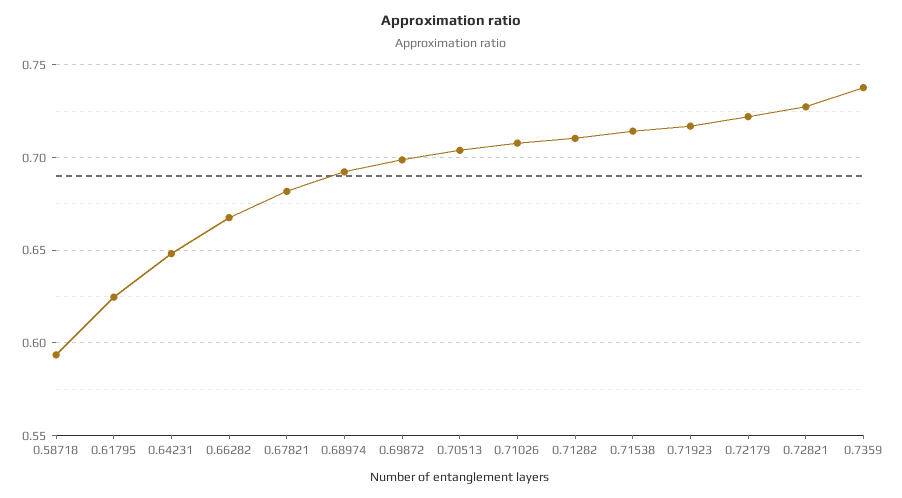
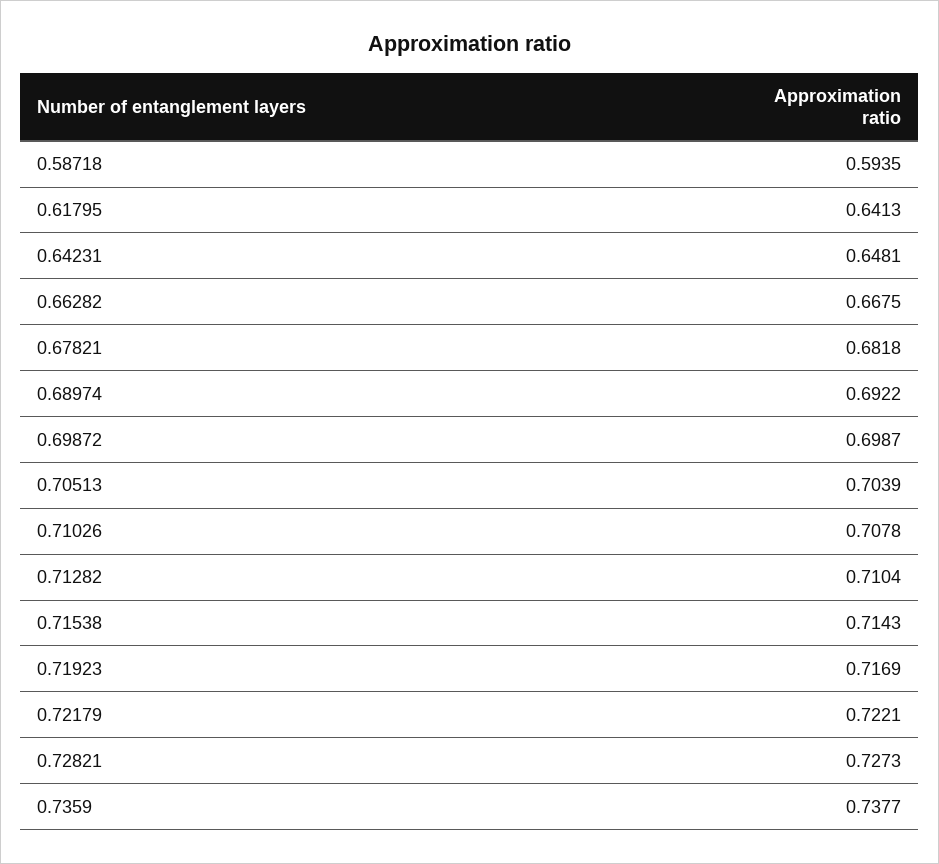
  {
    "0.58718": 0.5935,
-   "0.61795": 0.625,
+   "0.61795": 0.6413,
    "0.64231": 0.6481,
    "0.66282": 0.6675,
    "0.67821": 0.6818,
    "0.68974": 0.6922,
    "0.69872": 0.6987,
    "0.70513": 0.7039,
    "0.71026": 0.7078,
    "0.71282": 0.7104,
    "0.71538": 0.7143,
    "0.71923": 0.7169,
    "0.72179": 0.7221,
    "0.72821": 0.7273,
    "0.7359": 0.7377
  }

